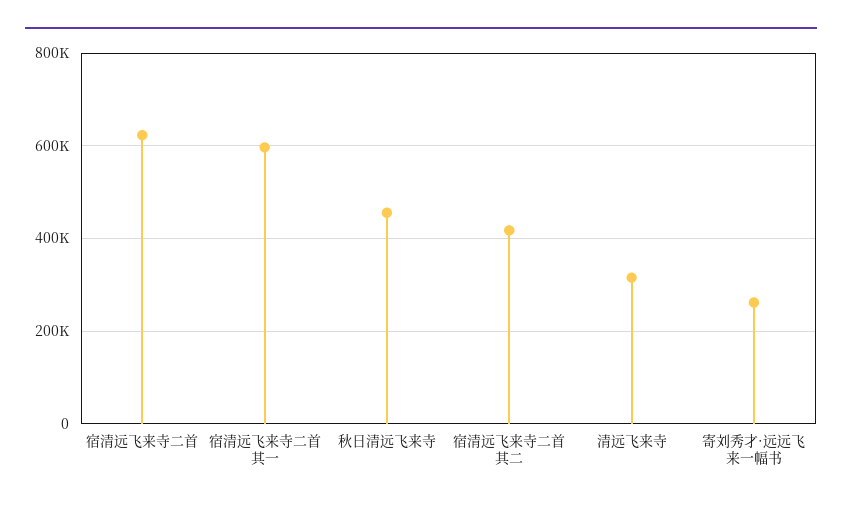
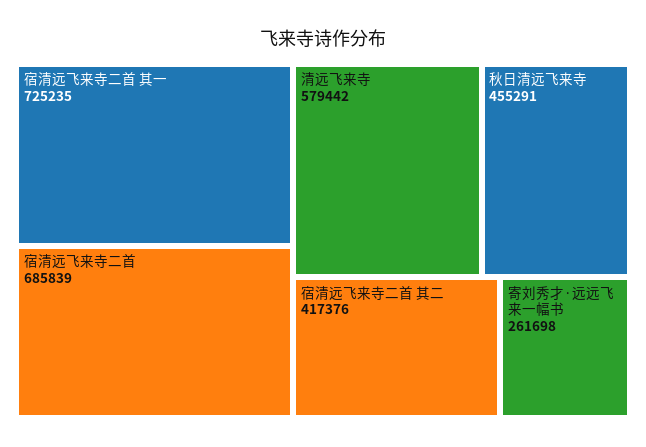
  {
-   "宿清远飞来寺二首": 620000,
+   "宿清远飞来寺二首": 685839,
-   "宿清远飞来寺二首 其一": 600000,
+   "宿清远飞来寺二首 其一": 725235,
    "秋日清远飞来寺": 455291,
    "宿清远飞来寺二首 其二": 417376,
-   "清远飞来寺": 320000,
+   "清远飞来寺": 579442,
    "寄刘秀才·远远飞来一幅书": 261698
  }

